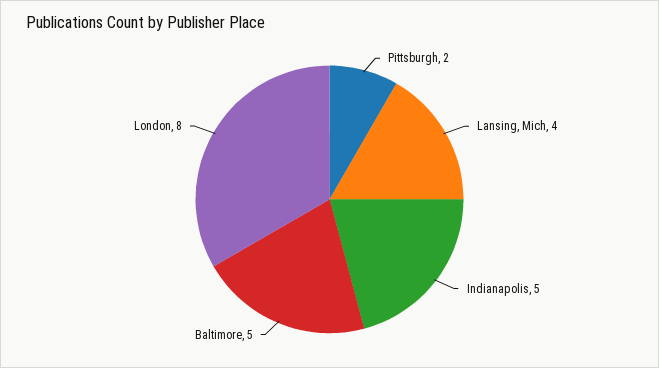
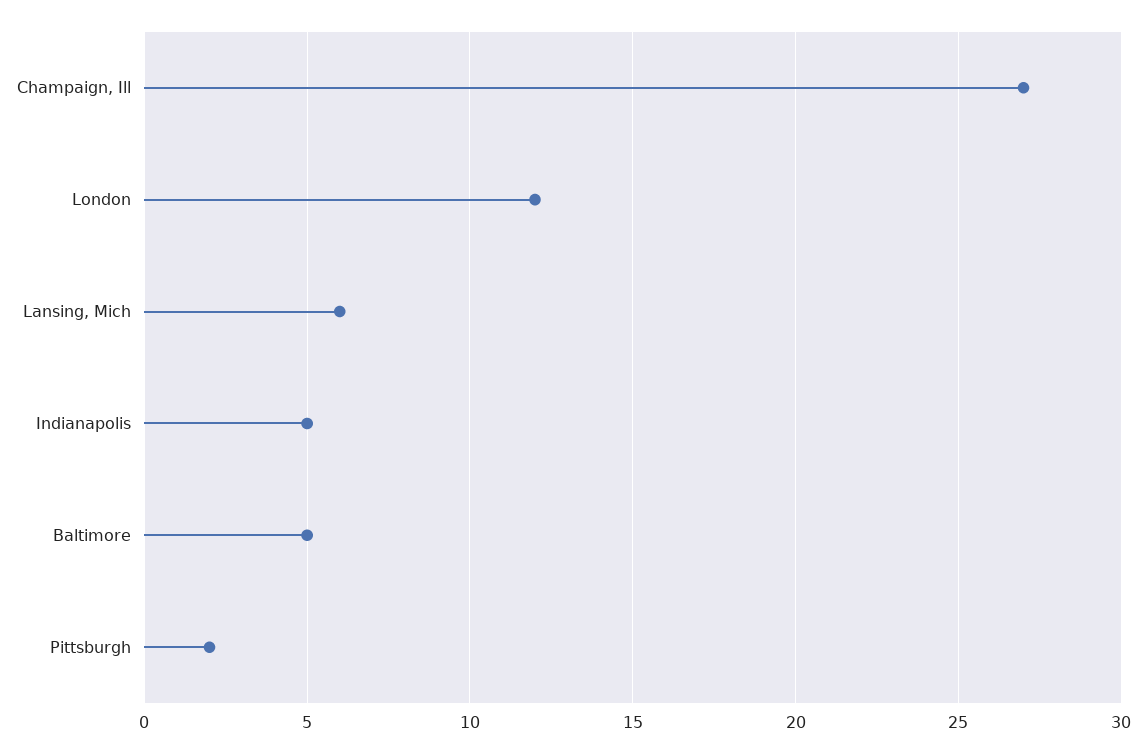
  {
    "Pittsburgh": 2,
-   "Lansing, Mich": 4,
+   "Lansing, Mich": 6,
    "Indianapolis": 5,
    "Baltimore": 5,
-   "London": 8
+   "London": 12,
+   "Champaign, Ill": 27
  }

